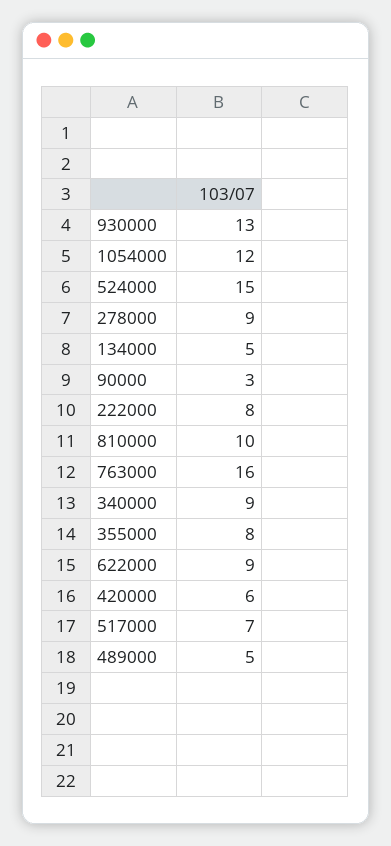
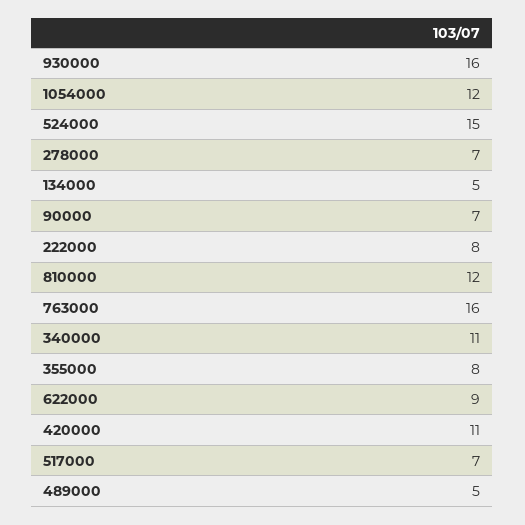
  {
-   "930000": 13,
+   "930000": 16,
    "1054000": 12,
    "524000": 15,
-   "278000": 9,
+   "278000": 7,
    "134000": 5,
-   "90000": 3,
+   "90000": 7,
    "222000": 8,
-   "810000": 10,
+   "810000": 12,
    "763000": 16,
-   "340000": 9,
+   "340000": 11,
    "355000": 8,
    "622000": 9,
-   "420000": 6,
+   "420000": 11,
    "517000": 7,
    "489000": 5
  }

